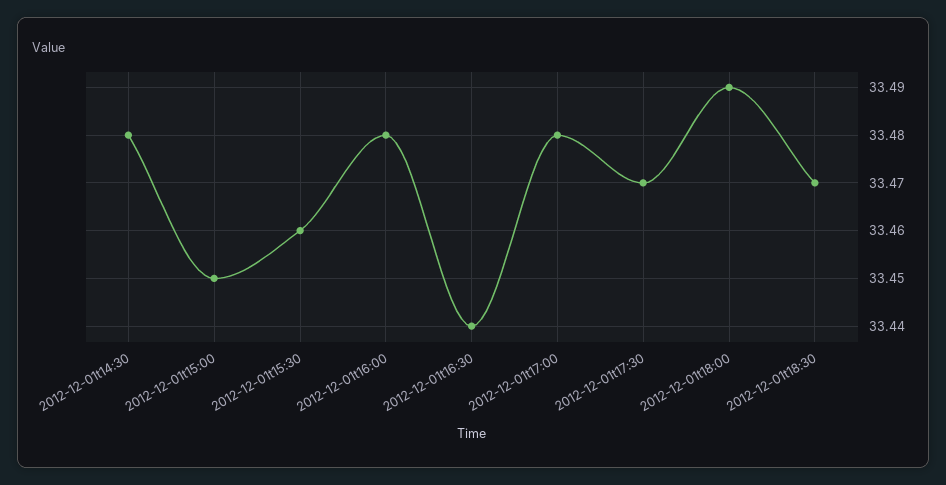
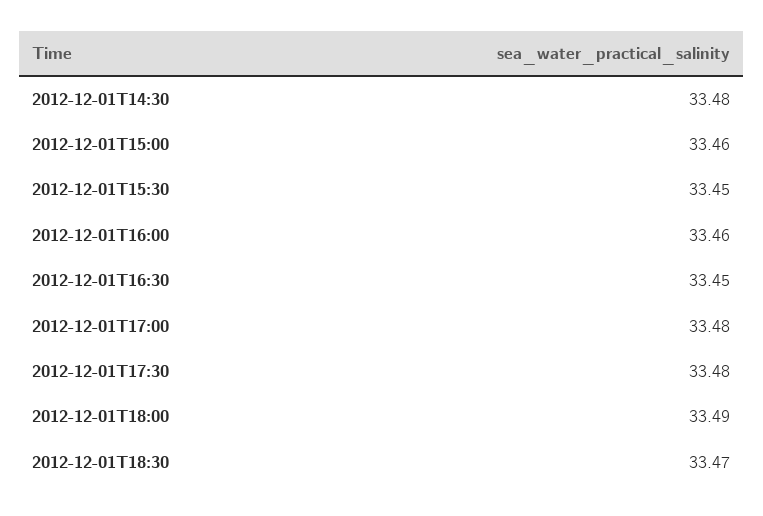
  {
    "2012-12-01t14:30": 33.48,
-   "2012-12-01t15:00": 33.45,
+   "2012-12-01t15:00": 33.46,
-   "2012-12-01t15:30": 33.46,
+   "2012-12-01t15:30": 33.45,
-   "2012-12-01t16:00": 33.48,
+   "2012-12-01t16:00": 33.46,
-   "2012-12-01t16:30": 33.44,
+   "2012-12-01t16:30": 33.45,
    "2012-12-01t17:00": 33.48,
-   "2012-12-01t17:30": 33.47,
+   "2012-12-01t17:30": 33.48,
    "2012-12-01t18:00": 33.49,
    "2012-12-01t18:30": 33.47
  }

